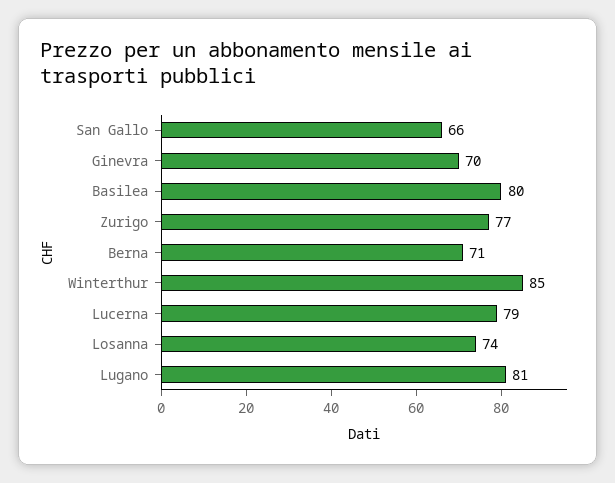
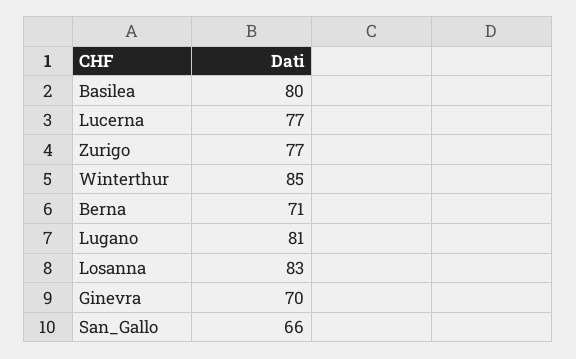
  {
    "San Gallo": 66,
    "Ginevra": 70,
    "Basilea": 80,
    "Zurigo": 77,
    "Berna": 71,
    "Winterthur": 85,
-   "Lucerna": 79,
+   "Lucerna": 77,
-   "Losanna": 74,
+   "Losanna": 83,
    "Lugano": 81
  }

